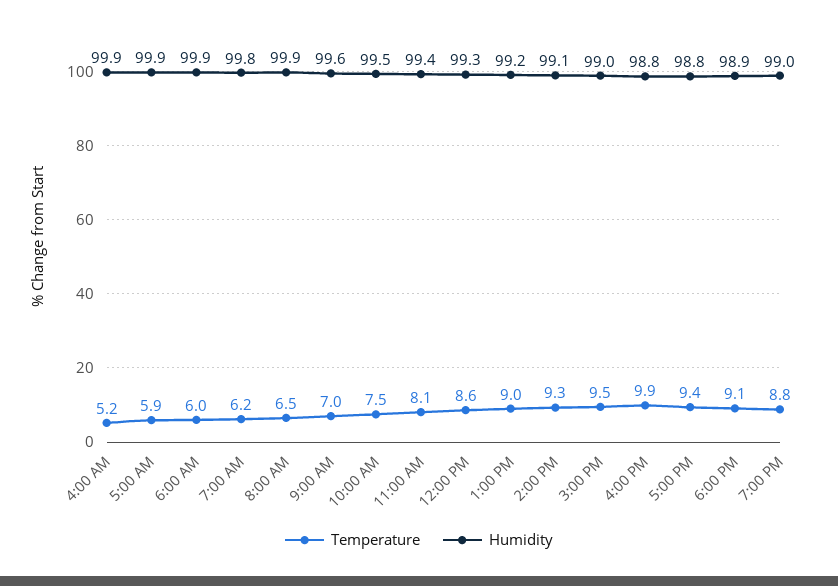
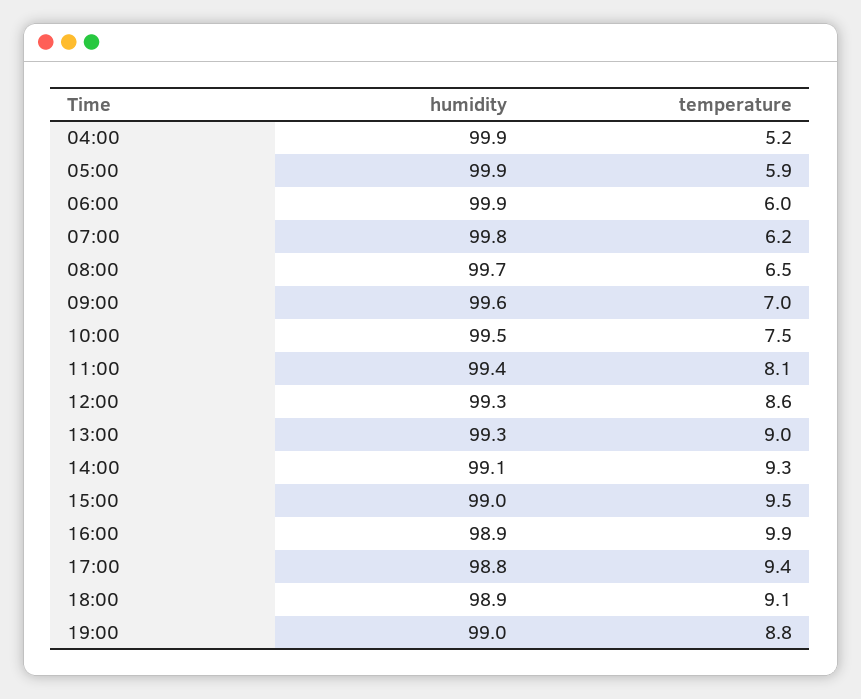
  {
    "Temperature": {
      "4:00 AM": 5.2,
      "5:00 AM": 5.9,
      "6:00 AM": 6,
      "7:00 AM": 6.2,
      "8:00 AM": 6.5,
      "9:00 AM": 7,
      "10:00 AM": 7.5,
      "11:00 AM": 8.1,
      "12:00 PM": 8.6,
      "1:00 PM": 9,
      "2:00 PM": 9.3,
      "3:00 PM": 9.5,
      "4:00 PM": 9.9,
      "5:00 PM": 9.4,
      "6:00 PM": 9.1,
      "7:00 PM": 8.8
    },
    "Humidity": {
      "4:00 AM": 99.9,
      "5:00 AM": 99.9,
      "6:00 AM": 99.9,
      "7:00 AM": 99.8,
-     "8:00 AM": 99.9,
+     "8:00 AM": 99.7,
      "9:00 AM": 99.6,
      "10:00 AM": 99.5,
      "11:00 AM": 99.4,
      "12:00 PM": 99.3,
-     "1:00 PM": 99.2,
+     "1:00 PM": 99.3,
      "2:00 PM": 99.1,
      "3:00 PM": 99,
-     "4:00 PM": 98.8,
+     "4:00 PM": 98.9,
      "5:00 PM": 98.8,
      "6:00 PM": 98.9,
      "7:00 PM": 99
    }
  }

